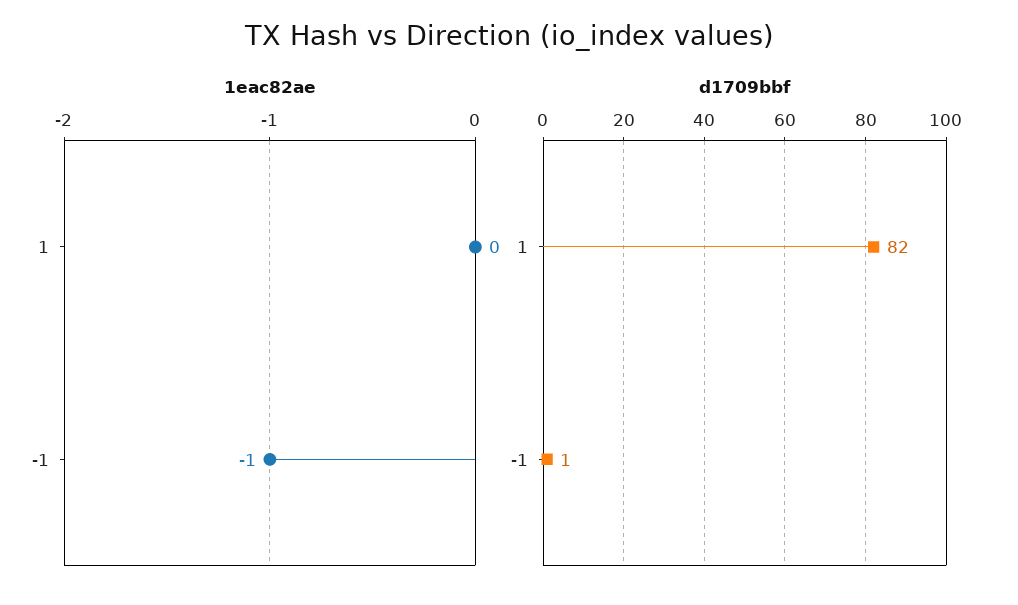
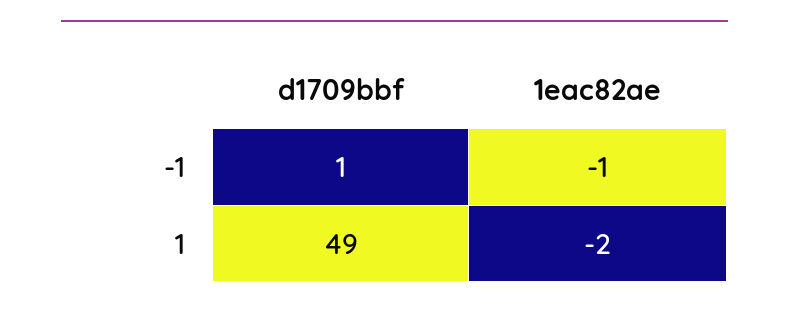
  {
    "1eac82ae": {
-     "1": 0,
+     "1": -2,
      "-1": -1
    },
    "d1709bbf": {
-     "1": 82,
+     "1": 49,
      "-1": 1
    }
  }

